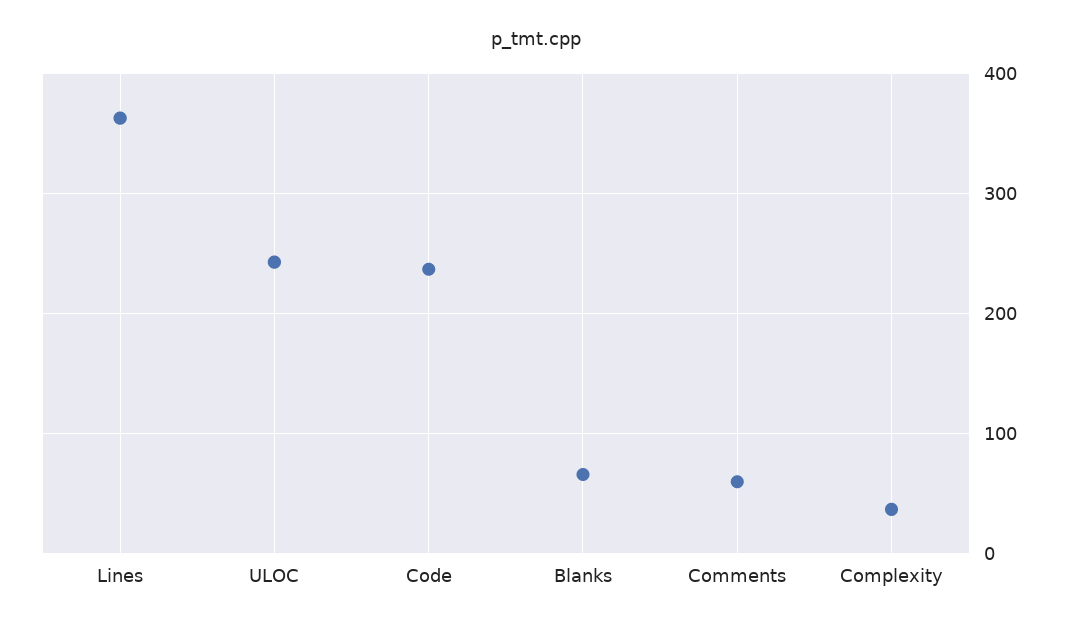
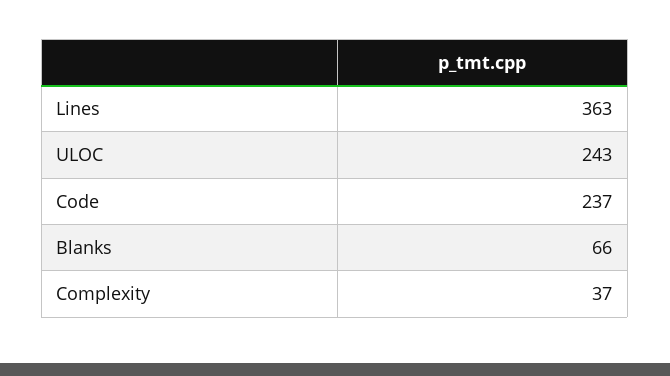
  {
    "Lines": 363,
    "ULOC": 243,
    "Code": 237,
    "Blanks": 66,
-   "Comments": 60,
    "Complexity": 37
  }

